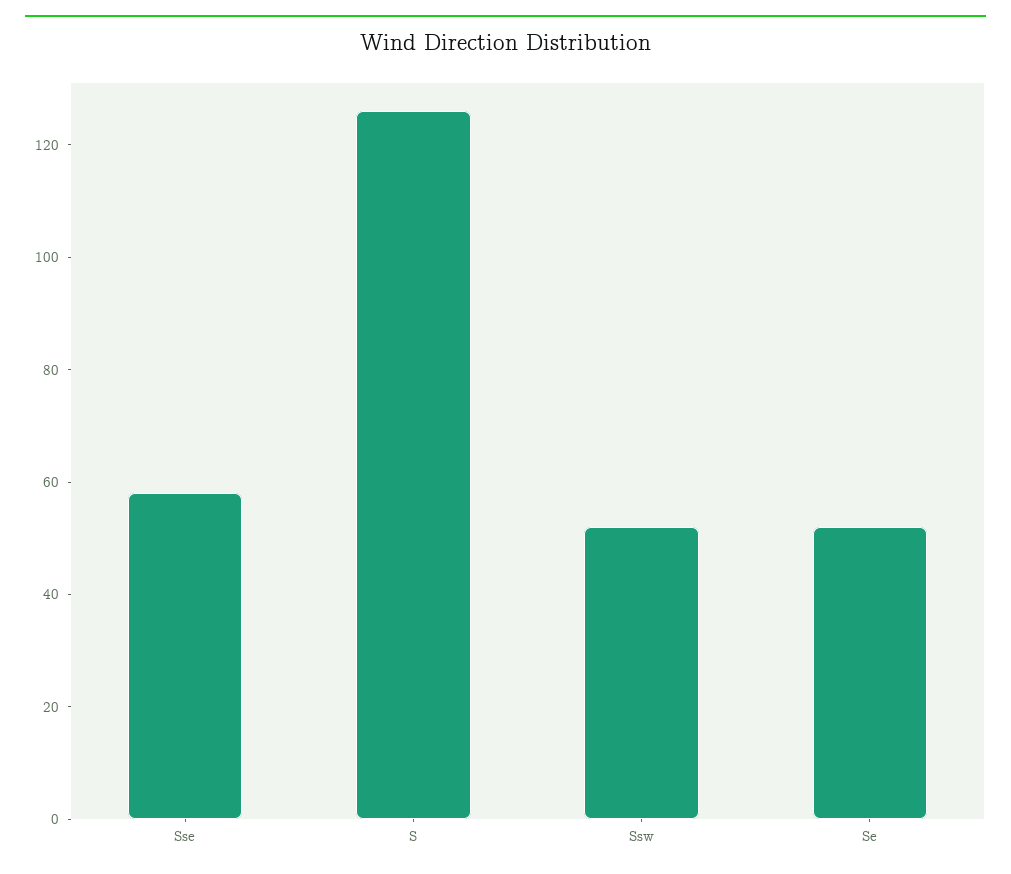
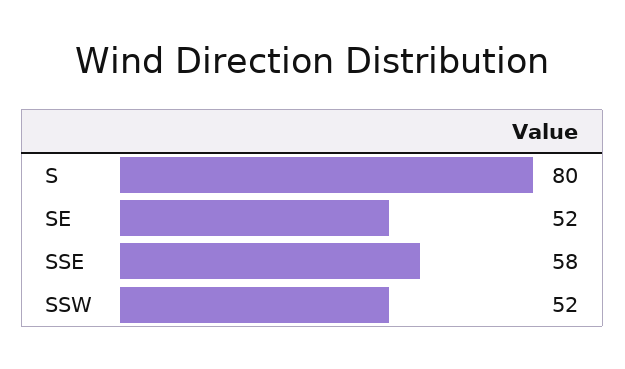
  {
    "Sse": 58,
-   "S": 125,
+   "S": 80,
    "Ssw": 52,
    "Se": 52
  }

